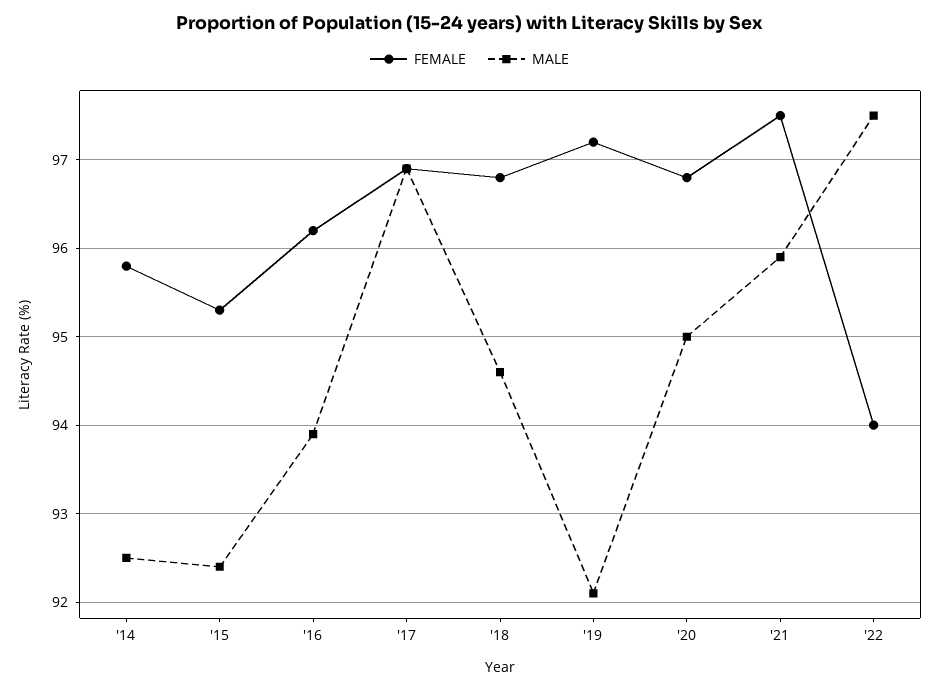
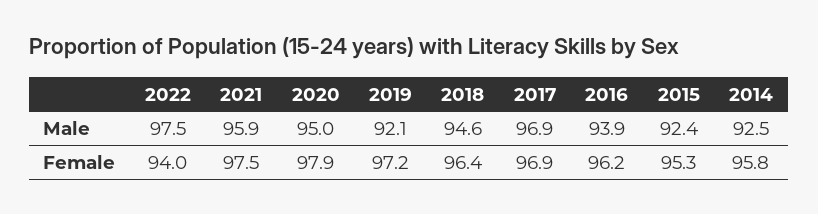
  {
    "FEMALE": {
      "'14": 95.8,
      "'15": 95.3,
      "'16": 96.2,
      "'17": 96.9,
-     "'18": 96.8,
+     "'18": 96.4,
      "'19": 97.2,
-     "'20": 96.8,
+     "'20": 97.9,
      "'21": 97.5,
      "'22": 94
    },
    "MALE": {
      "'14": 92.5,
      "'15": 92.4,
      "'16": 93.9,
      "'17": 96.9,
      "'18": 94.6,
      "'19": 92.1,
      "'20": 95,
      "'21": 95.9,
      "'22": 97.5
    }
  }

